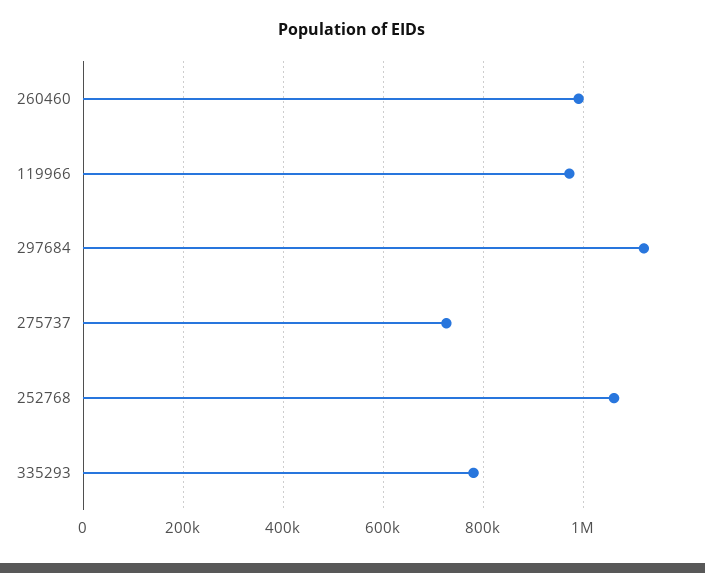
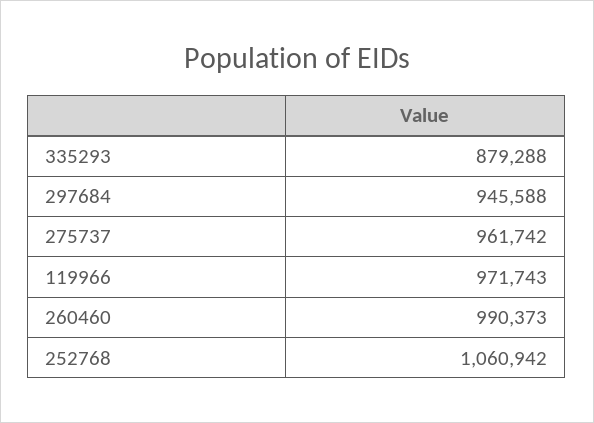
  {
    "260460": 990373,
    "119966": 971743,
-   "297684": 1120000,
+   "297684": 945588,
-   "275737": 720000,
+   "275737": 961742,
    "252768": 1060942,
-   "335293": 780000
+   "335293": 879288
  }

